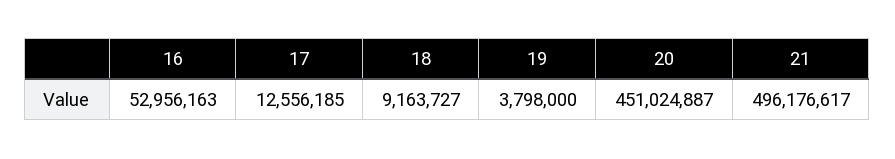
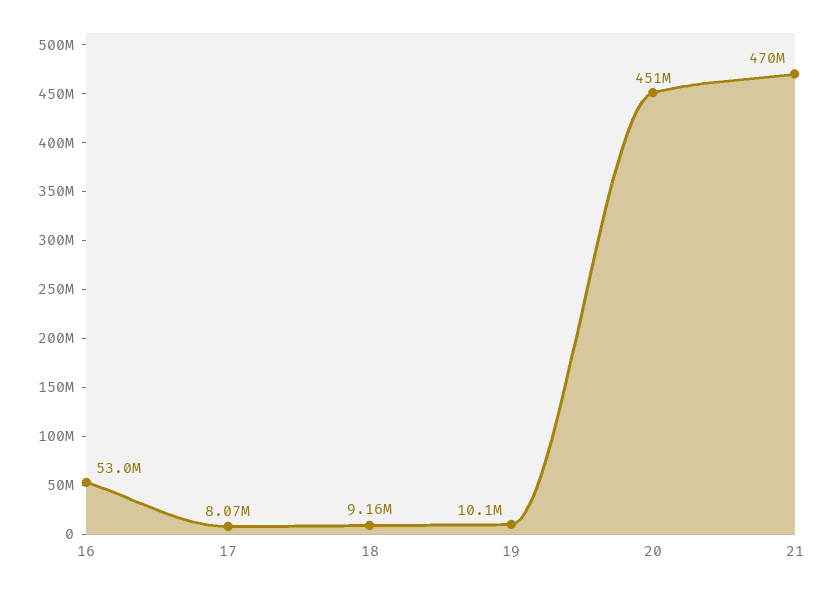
  {
    "16": 52956163,
-   "17": 12556185,
+   "17": 8070000,
    "18": 9163727,
-   "19": 3798000,
+   "19": 10100000,
    "20": 451024887,
-   "21": 496176617
+   "21": 470000000
  }

